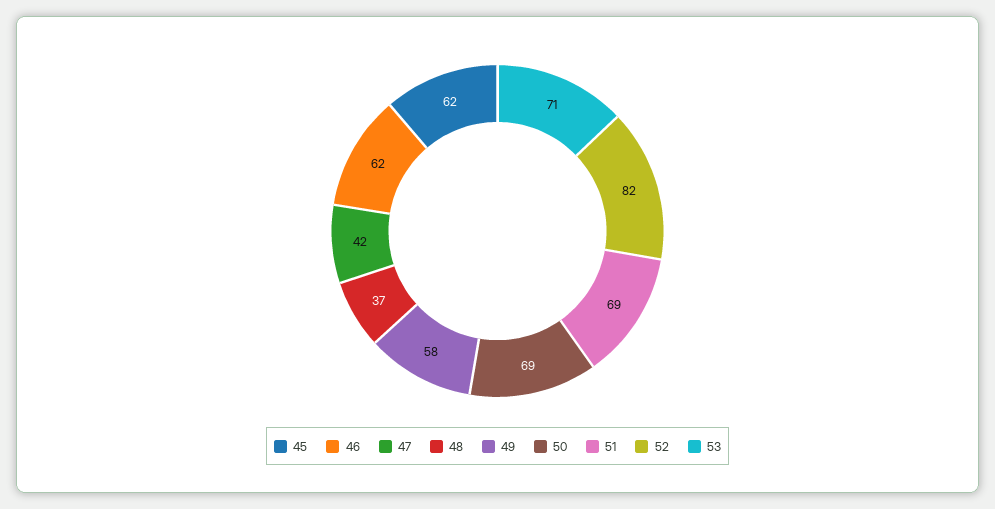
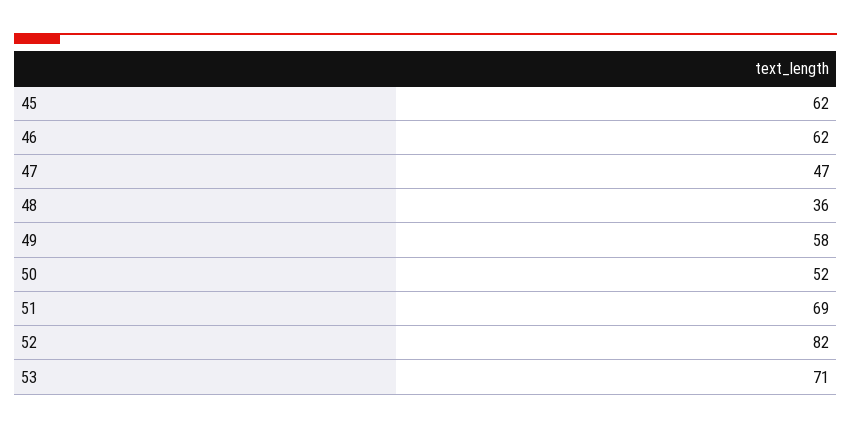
  {
    "45": 62,
    "46": 62,
-   "47": 42,
+   "47": 47,
-   "48": 37,
+   "48": 36,
    "49": 58,
-   "50": 69,
+   "50": 52,
    "51": 69,
    "52": 82,
    "53": 71
  }

